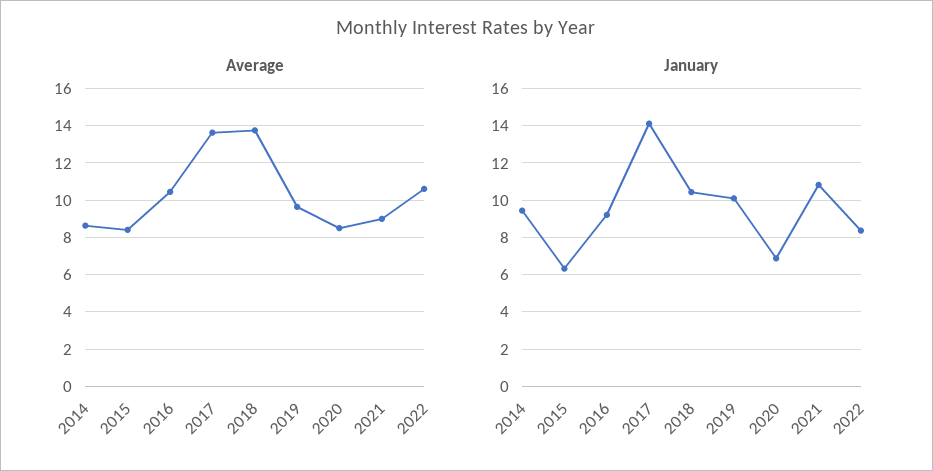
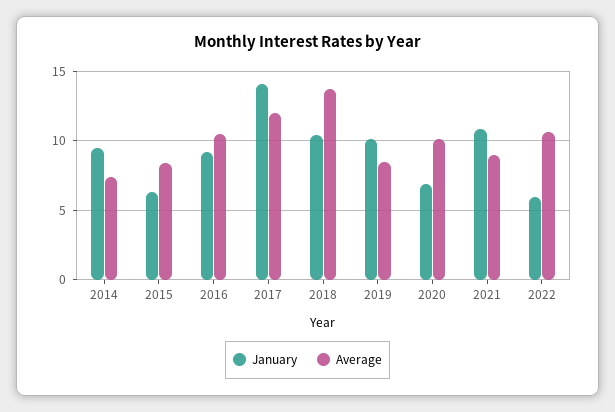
  {
    "Average": {
-     "2014": 8.5,
+     "2014": 7.5,
      "2015": 8.5,
      "2016": 10.5,
-     "2017": 13.5,
+     "2017": 12,
      "2018": 14,
-     "2019": 9.5,
+     "2019": 8.5,
-     "2020": 8.5,
+     "2020": 10,
      "2021": 9,
      "2022": 10.5
    },
    "January": {
      "2014": 9.5,
      "2015": 6.5,
      "2016": 9,
      "2017": 14,
      "2018": 10.5,
      "2019": 10,
      "2020": 7,
      "2021": 11,
-     "2022": 8.5
+     "2022": 6
    }
  }

